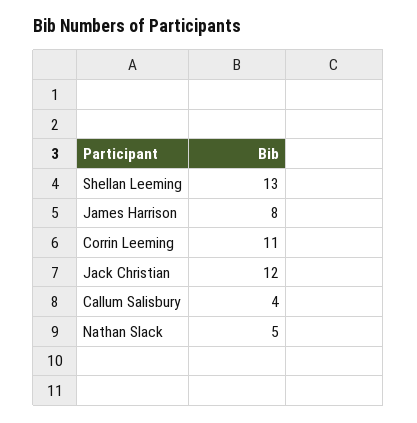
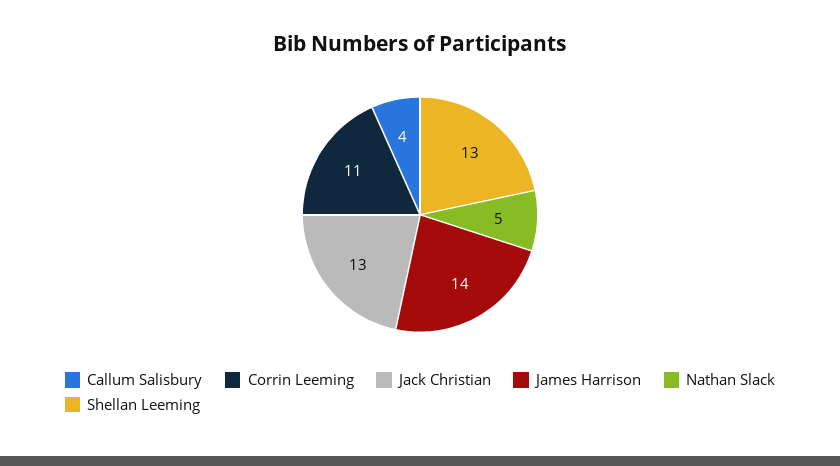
  {
    "Shellan Leeming": 13,
-   "James Harrison": 8,
+   "James Harrison": 14,
    "Corrin Leeming": 11,
-   "Jack Christian": 12,
+   "Jack Christian": 13,
    "Callum Salisbury": 4,
    "Nathan Slack": 5
  }

